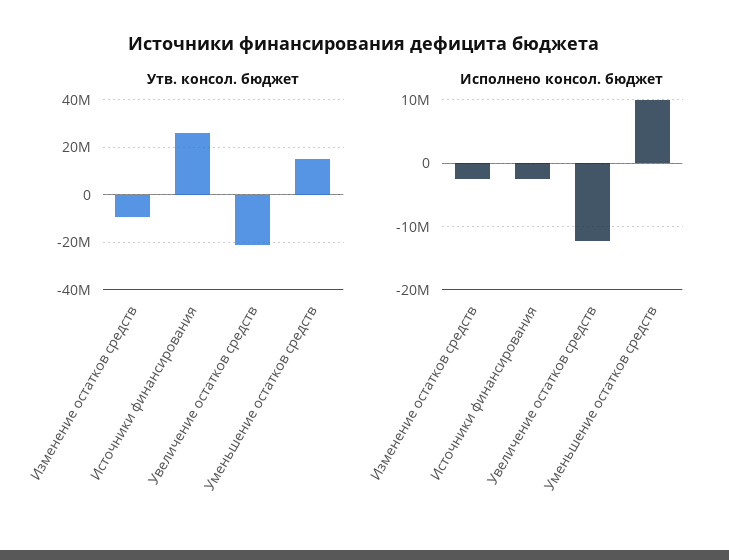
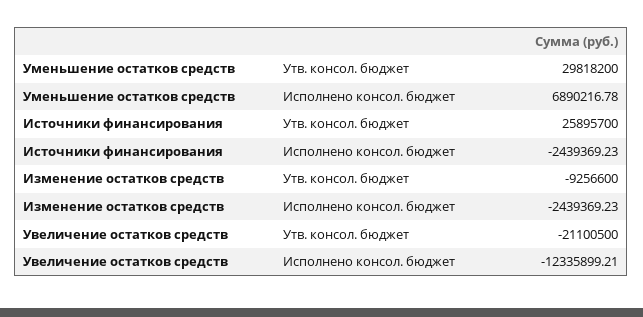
  {
    "Утв. консол. бюджет": {
      "Изменение остатков средств": -9256600,
      "Источники финансирования": 25895700,
      "Увеличение остатков средств": -21100500,
-     "Уменьшение остатков средств": 15000000
+     "Уменьшение остатков средств": 29818200
    },
    "Исполнено консол. бюджет": {
      "Изменение остатков средств": -2439369.23,
      "Источники финансирования": -2439369.23,
      "Увеличение остатков средств": -12335899.21,
-     "Уменьшение остатков средств": 10000000
+     "Уменьшение остатков средств": 6890216.78
    }
  }

